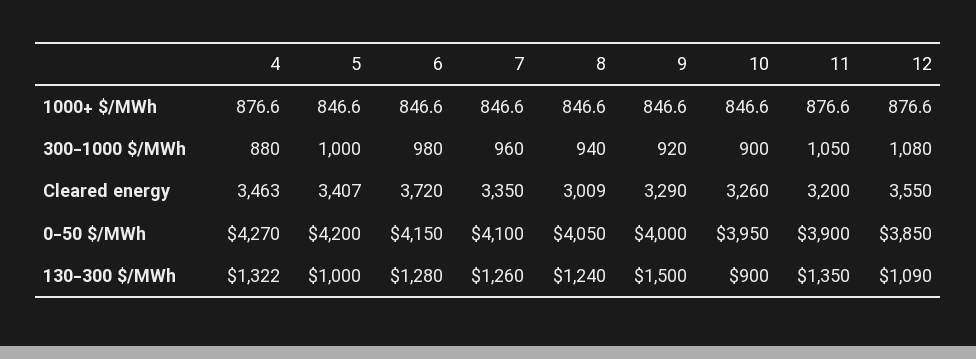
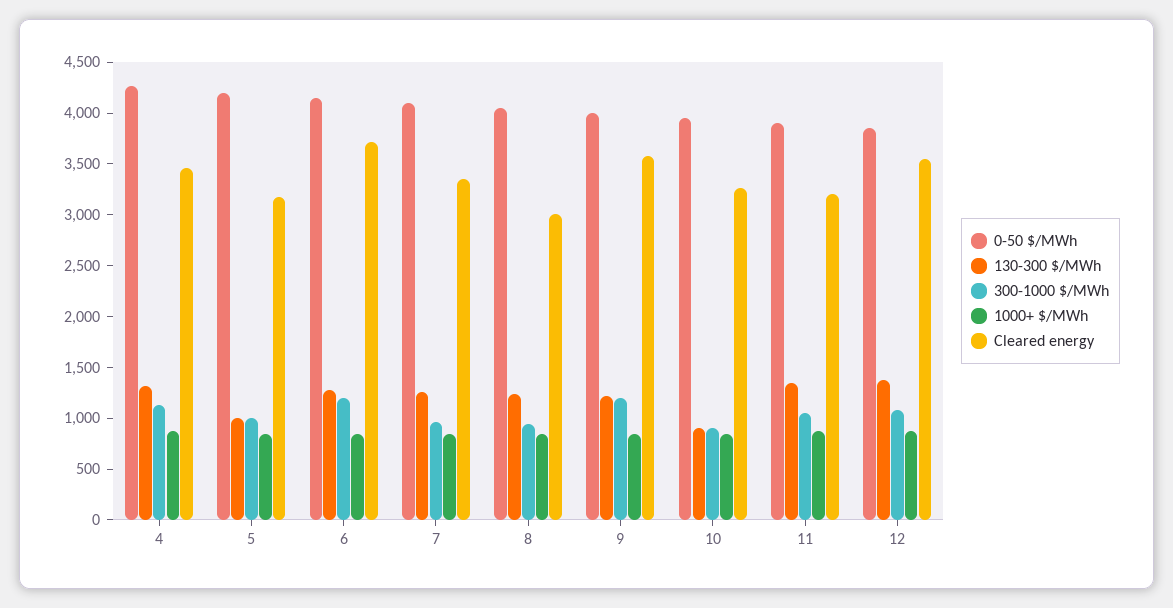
  {
    "1000+ $/MWh": {
      "4": 876.6,
      "5": 846.6,
      "6": 846.6,
      "7": 846.6,
      "8": 846.6,
      "9": 846.6,
      "10": 846.6,
      "11": 876.6,
      "12": 876.6
    },
    "300-1000 $/MWh": {
-     "4": 880,
+     "4": 1100,
      "5": 1000,
-     "6": 980,
+     "6": 1200,
      "7": 960,
      "8": 940,
-     "9": 920,
+     "9": 1200,
      "10": 900,
      "11": 1050,
      "12": 1080
    },
    "Cleared energy": {
      "4": 3463,
-     "5": 3407,
+     "5": 3200,
      "6": 3720,
      "7": 3350,
      "8": 3009,
-     "9": 3290,
+     "9": 3600,
      "10": 3260,
      "11": 3200,
      "12": 3550
    },
    "0-50 $/MWh": {
      "4": 4270,
      "5": 4200,
      "6": 4150,
      "7": 4100,
      "8": 4050,
      "9": 4000,
      "10": 3950,
      "11": 3900,
      "12": 3850
    },
    "130-300 $/MWh": {
      "4": 1322,
      "5": 1000,
      "6": 1280,
      "7": 1260,
      "8": 1240,
-     "9": 1500,
+     "9": 1200,
      "10": 900,
      "11": 1350,
-     "12": 1090
+     "12": 1400
    }
  }

